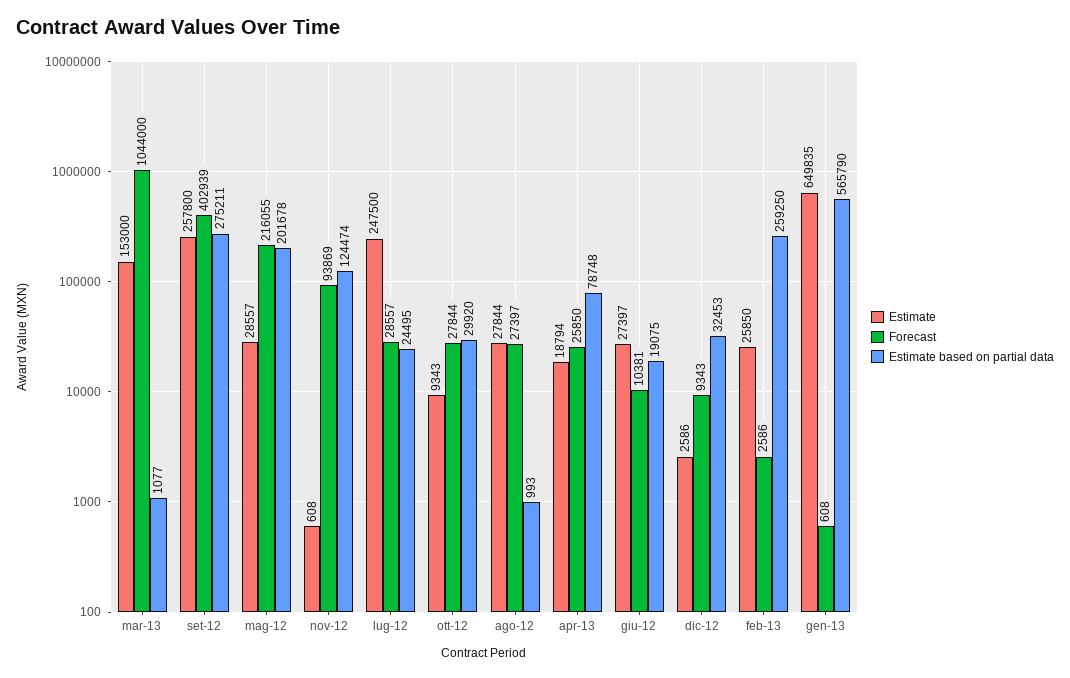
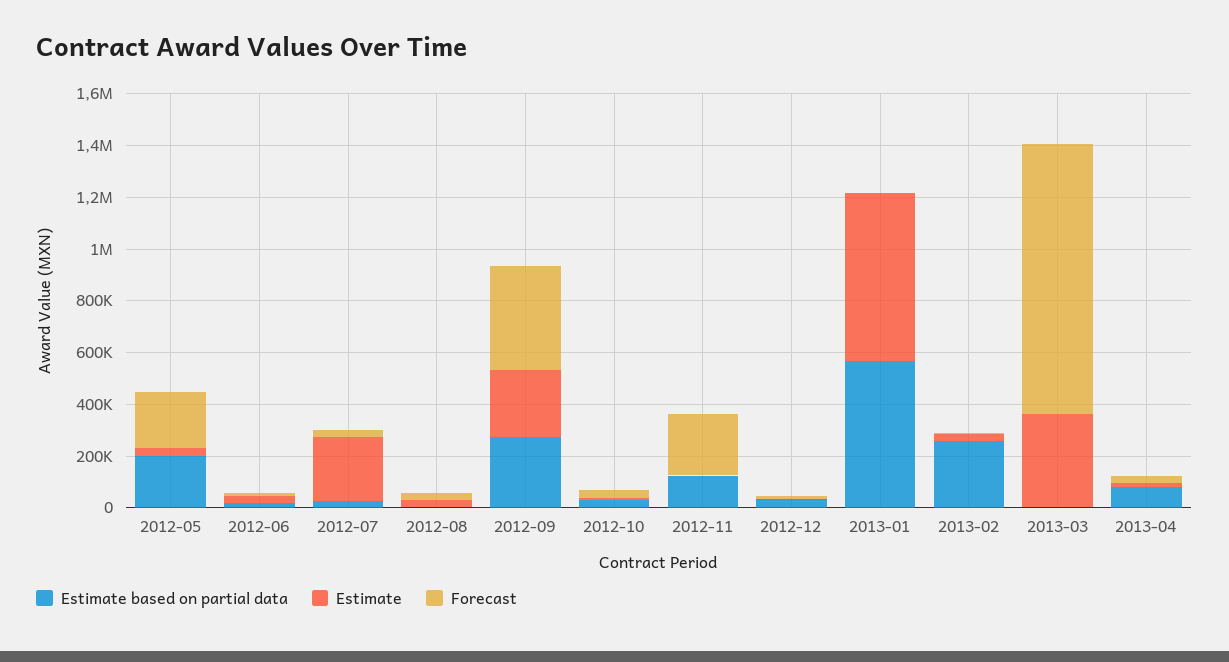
  {
    "Estimate": {
-     "mar-13": 153000,
+     "mar-13": 350000,
      "set-12": 257800,
      "mag-12": 28557,
      "nov-12": 608,
      "lug-12": 247500,
      "ott-12": 9343,
      "ago-12": 27844,
      "apr-13": 18794,
      "giu-12": 27397,
      "dic-12": 2586,
      "feb-13": 25850,
      "gen-13": 649835
    },
    "Forecast": {
      "mar-13": 1044000,
      "set-12": 402939,
      "mag-12": 216055,
-     "nov-12": 93869,
+     "nov-12": 250000,
      "lug-12": 28557,
      "ott-12": 27844,
      "ago-12": 27397,
      "apr-13": 25850,
      "giu-12": 10381,
      "dic-12": 9343,
      "feb-13": 2586,
      "gen-13": 608
    },
    "Estimate based on partial data": {
      "mar-13": 1077,
      "set-12": 275211,
      "mag-12": 201678,
      "nov-12": 124474,
      "lug-12": 24495,
      "ott-12": 29920,
      "ago-12": 993,
      "apr-13": 78748,
      "giu-12": 19075,
      "dic-12": 32453,
      "feb-13": 259250,
      "gen-13": 565790
    }
  }

